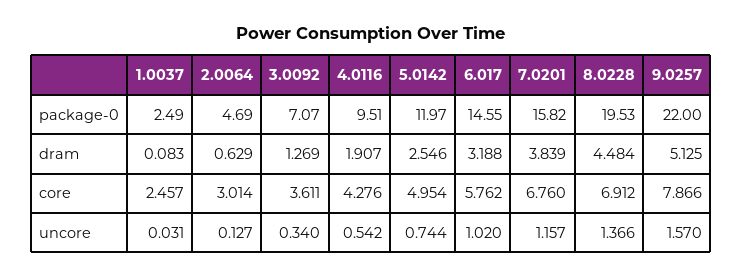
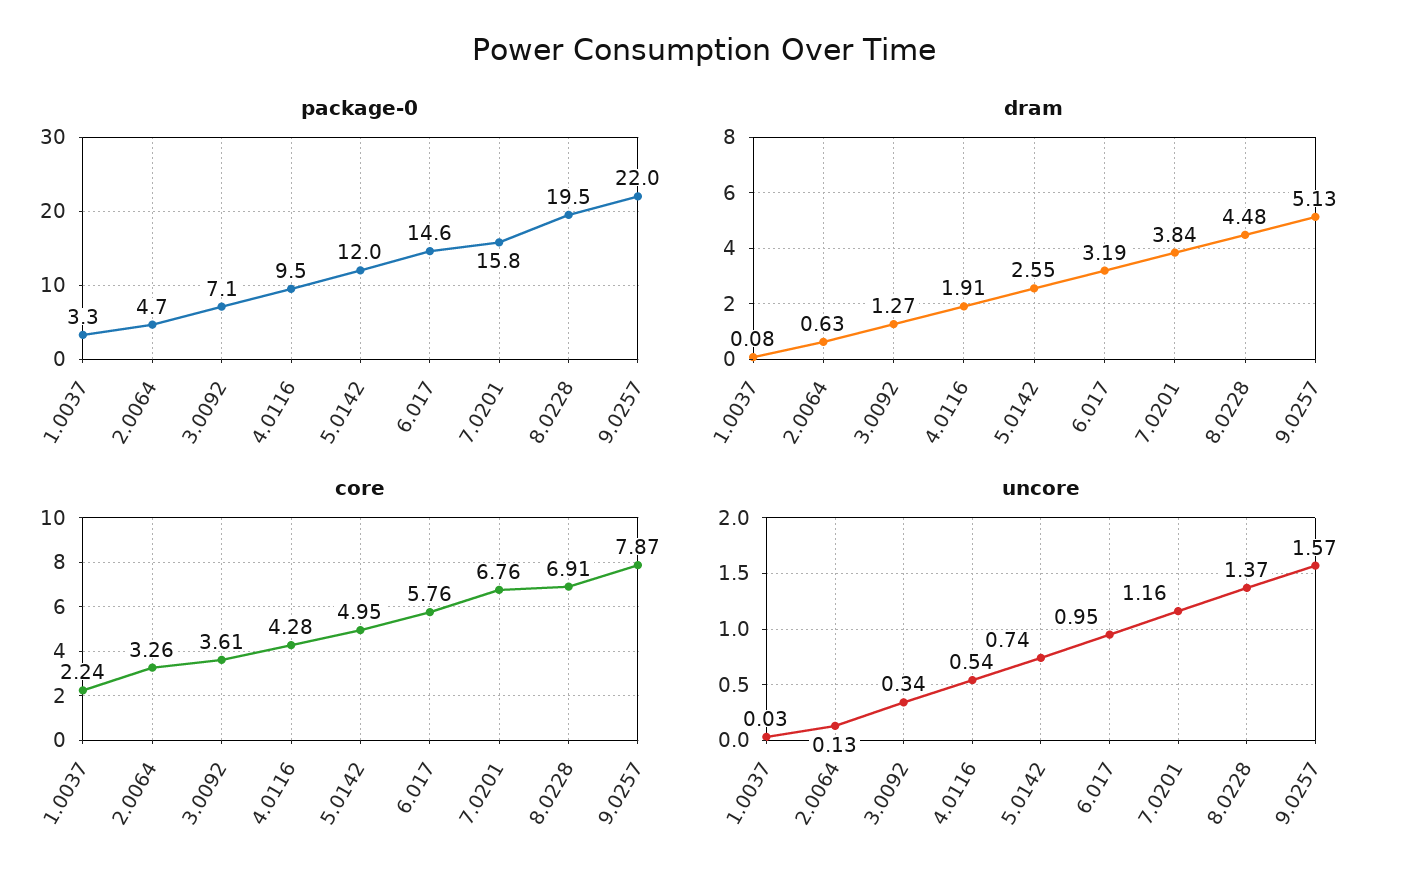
  {
    "package-0": {
-     "1.0037": 2.49,
+     "1.0037": 3.3,
      "2.0064": 4.69,
      "3.0092": 7.07,
      "4.0116": 9.51,
      "5.0142": 11.97,
      "6.017": 14.55,
      "7.0201": 15.82,
      "8.0228": 19.53,
      "9.0257": 22
    },
    "dram": {
      "1.0037": 0.083,
      "2.0064": 0.629,
      "3.0092": 1.269,
      "4.0116": 1.907,
      "5.0142": 2.546,
      "6.017": 3.188,
      "7.0201": 3.839,
      "8.0228": 4.484,
      "9.0257": 5.125
    },
    "core": {
-     "1.0037": 2.457,
+     "1.0037": 2.24,
-     "2.0064": 3.014,
+     "2.0064": 3.26,
      "3.0092": 3.611,
      "4.0116": 4.276,
      "5.0142": 4.954,
      "6.017": 5.762,
      "7.0201": 6.76,
      "8.0228": 6.912,
      "9.0257": 7.866
    },
    "uncore": {
      "1.0037": 0.031,
      "2.0064": 0.127,
      "3.0092": 0.34,
      "4.0116": 0.542,
      "5.0142": 0.744,
-     "6.017": 1.02,
+     "6.017": 0.95,
      "7.0201": 1.157,
      "8.0228": 1.366,
      "9.0257": 1.57
    }
  }

